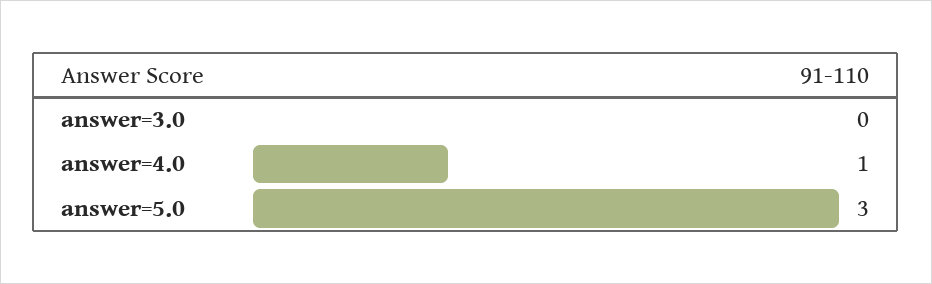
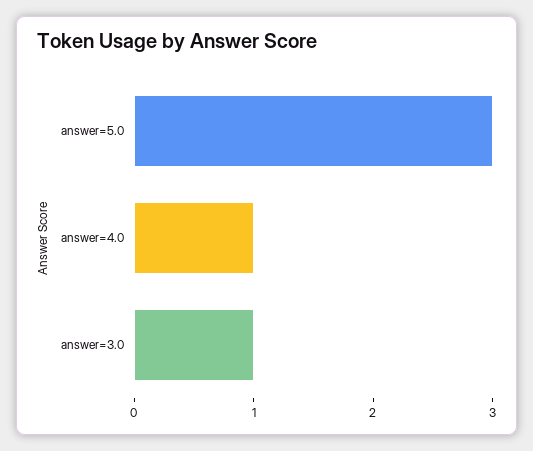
  {
-   "answer=3.0": 0,
+   "answer=3.0": 1,
    "answer=4.0": 1,
    "answer=5.0": 3
  }

